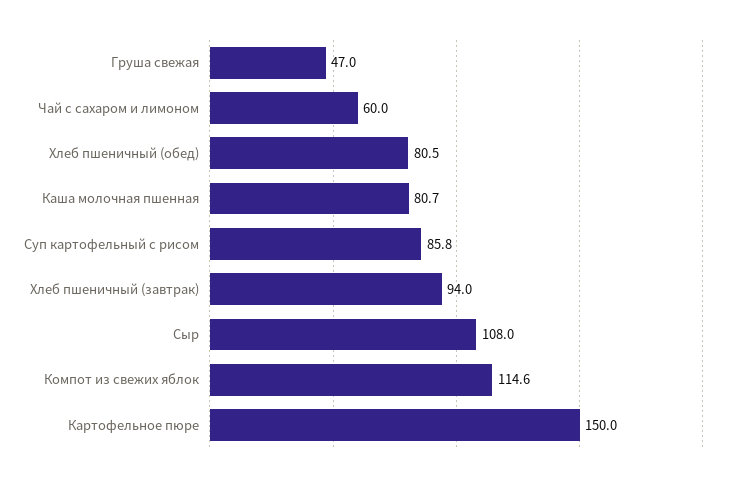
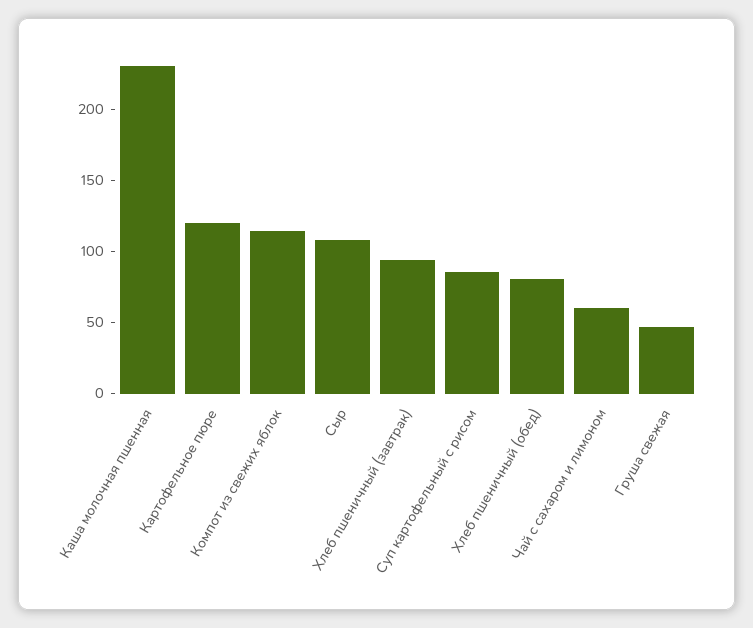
  {
    "Груша свежая": 47,
    "Чай с сахаром и лимоном": 60,
    "Хлеб пшеничный (обед)": 80.5,
-   "Каша молочная пшенная": 80.7,
+   "Каша молочная пшенная": 230,
    "Суп картофельный с рисом": 85.8,
    "Хлеб пшеничный (завтрак)": 94,
    "Сыр": 108,
    "Компот из свежих яблок": 114.6,
-   "Картофельное пюре": 150
+   "Картофельное пюре": 120
  }

